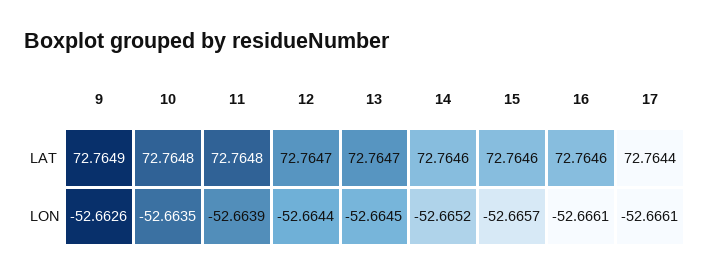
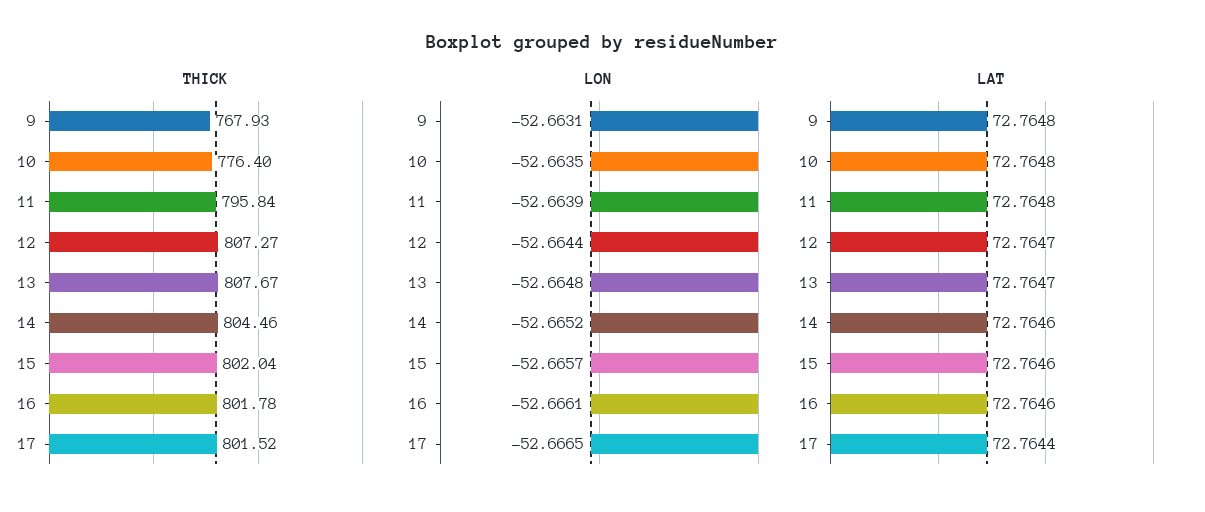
  {
    "LAT": {
-     "9": 72.7649,
+     "9": 72.7648,
      "10": 72.7648,
      "11": 72.7648,
      "12": 72.7647,
      "13": 72.7647,
      "14": 72.7646,
      "15": 72.7646,
      "16": 72.7646,
      "17": 72.7644
    },
    "LON": {
-     "9": -52.6626,
+     "9": -52.6631,
      "10": -52.6635,
      "11": -52.6639,
      "12": -52.6644,
-     "13": -52.6645,
+     "13": -52.6648,
      "14": -52.6652,
      "15": -52.6657,
      "16": -52.6661,
-     "17": -52.6661
+     "17": -52.6665
-   }
+   },
+   "THICK": {
+     "9": 767.93,
+     "10": 776.4,
+     "11": 795.84,
+     "12": 807.27,
+     "13": 807.67,
+     "14": 804.46,
+     "15": 802.04,
+     "16": 801.78,
+     "17": 801.52
+   }
  }

